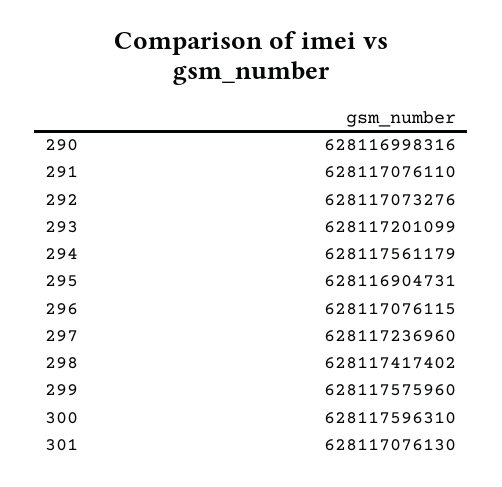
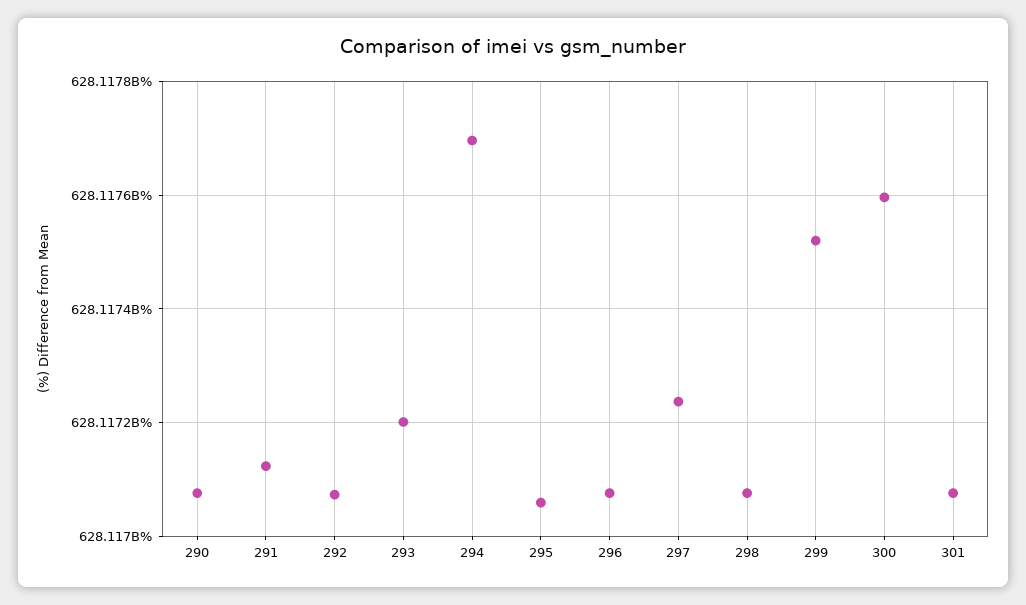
  {
-   "290": 628116998316,
+   "290": 628117080000,
-   "291": 628117076110,
+   "291": 628117120000,
    "292": 628117073276,
    "293": 628117201099,
-   "294": 628117561179,
+   "294": 628117700000,
-   "295": 628116904731,
+   "295": 628117060000,
    "296": 628117076115,
    "297": 628117236960,
-   "298": 628117417402,
+   "298": 628117080000,
-   "299": 628117575960,
+   "299": 628117520000,
    "300": 628117596310,
    "301": 628117076130
  }

